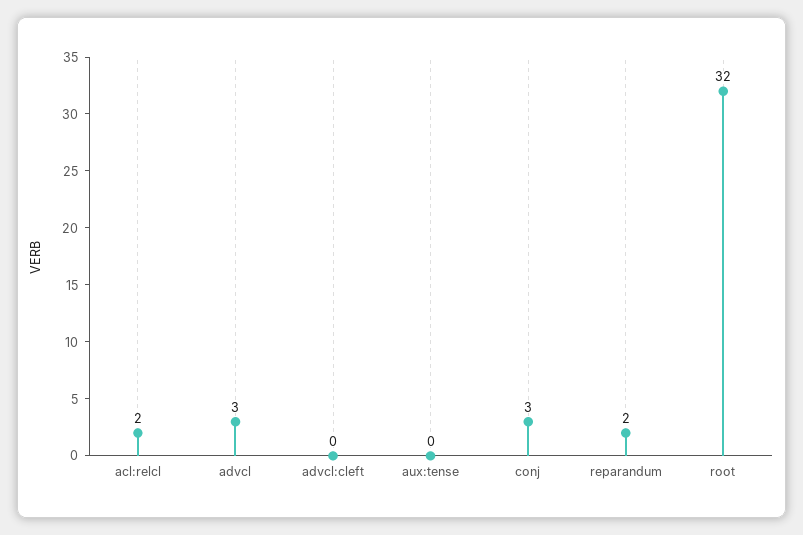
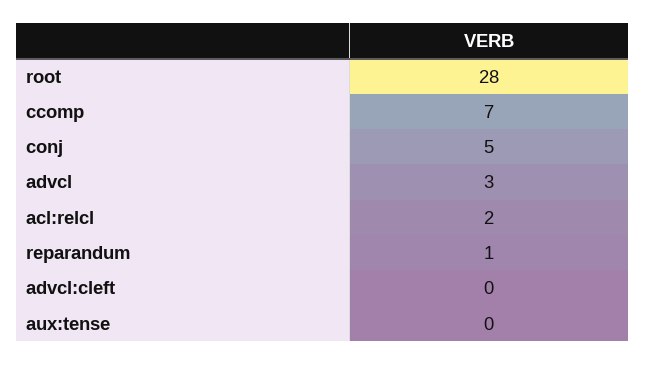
  {
    "acl:relcl": 2,
    "advcl": 3,
    "advcl:cleft": 0,
    "aux:tense": 0,
-   "conj": 3,
+   "conj": 5,
-   "reparandum": 2,
+   "reparandum": 1,
-   "root": 32
+   "root": 28,
+   "ccomp": 7
  }

